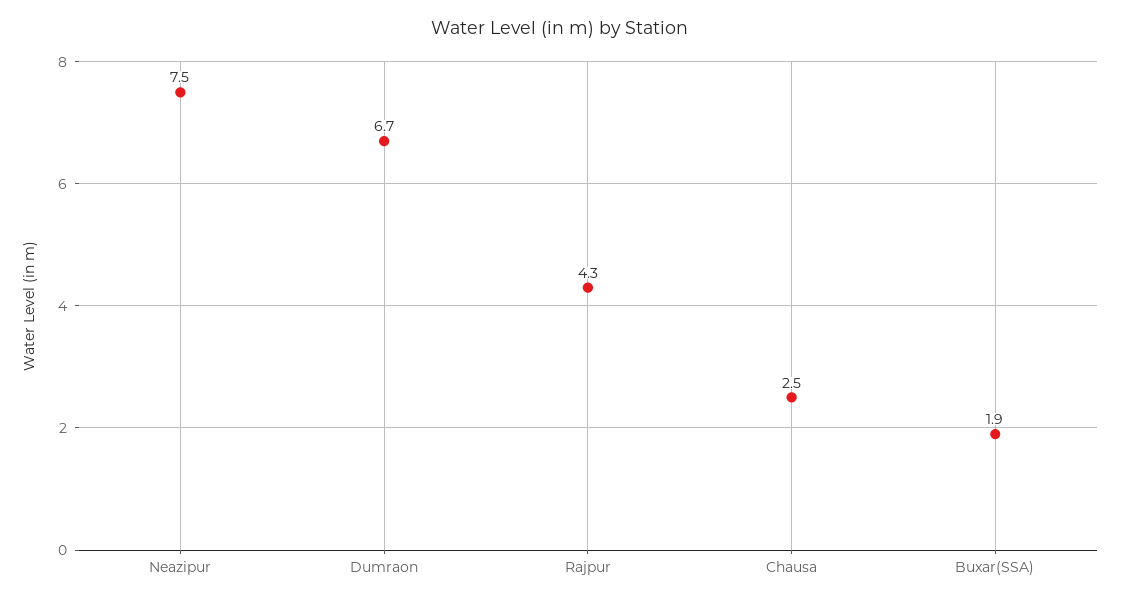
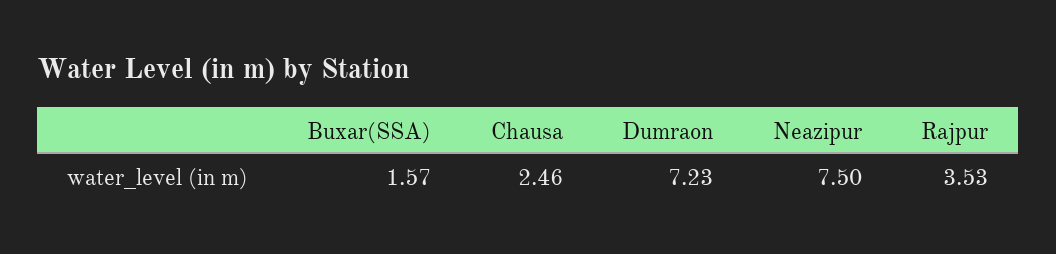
  {
    "Neazipur": 7.5,
-   "Dumraon": 6.7,
+   "Dumraon": 7.23,
-   "Rajpur": 4.3,
+   "Rajpur": 3.53,
    "Chausa": 2.46,
-   "Buxar(SSA)": 1.9
+   "Buxar(SSA)": 1.57
  }

